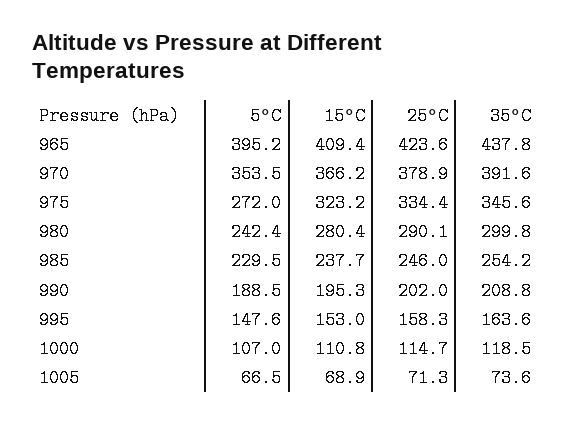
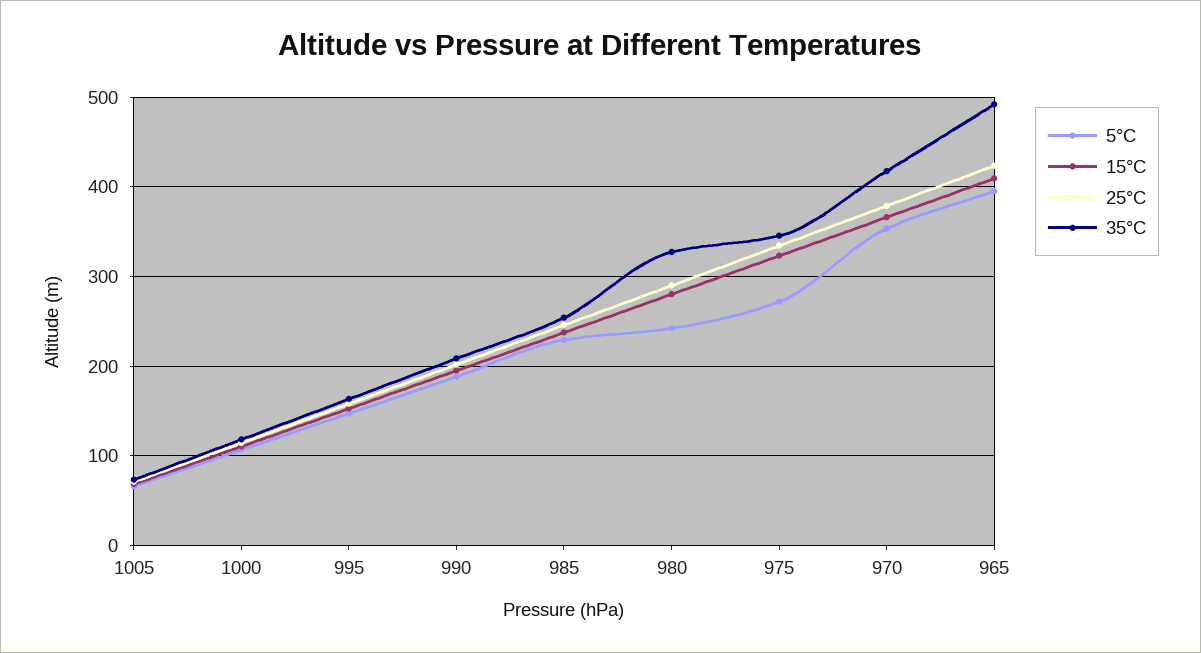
  {
    "5°C": {
      "965": 395.2,
      "970": 353.5,
      "975": 272,
      "980": 242.4,
      "985": 229.5,
      "990": 188.5,
      "995": 147.6,
      "1000": 107,
      "1005": 66.5
    },
    "15°C": {
      "965": 409.4,
      "970": 366.2,
      "975": 323.2,
      "980": 280.4,
      "985": 237.7,
      "990": 195.3,
      "995": 153,
      "1000": 110.8,
      "1005": 68.9
    },
    "25°C": {
      "965": 423.6,
      "970": 378.9,
      "975": 334.4,
      "980": 290.1,
      "985": 246,
      "990": 202,
      "995": 158.3,
      "1000": 114.7,
      "1005": 71.3
    },
    "35°C": {
-     "965": 437.8,
+     "965": 490,
-     "970": 391.6,
+     "970": 420,
      "975": 345.6,
-     "980": 299.8,
+     "980": 330,
      "985": 254.2,
      "990": 208.8,
      "995": 163.6,
      "1000": 118.5,
      "1005": 73.6
    }
  }

